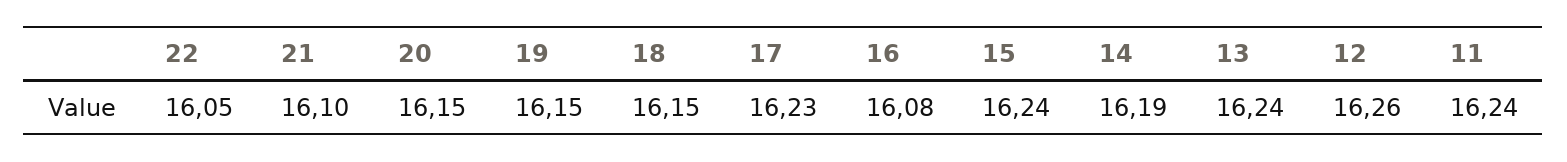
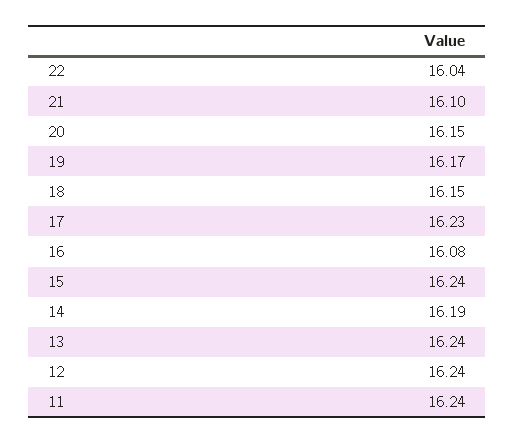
  {
-   "22": 16.05,
+   "22": 16.04,
    "21": 16.1,
    "20": 16.15,
-   "19": 16.15,
+   "19": 16.17,
    "18": 16.15,
    "17": 16.23,
    "16": 16.08,
    "15": 16.24,
    "14": 16.19,
    "13": 16.24,
-   "12": 16.26,
+   "12": 16.24,
    "11": 16.24
  }

